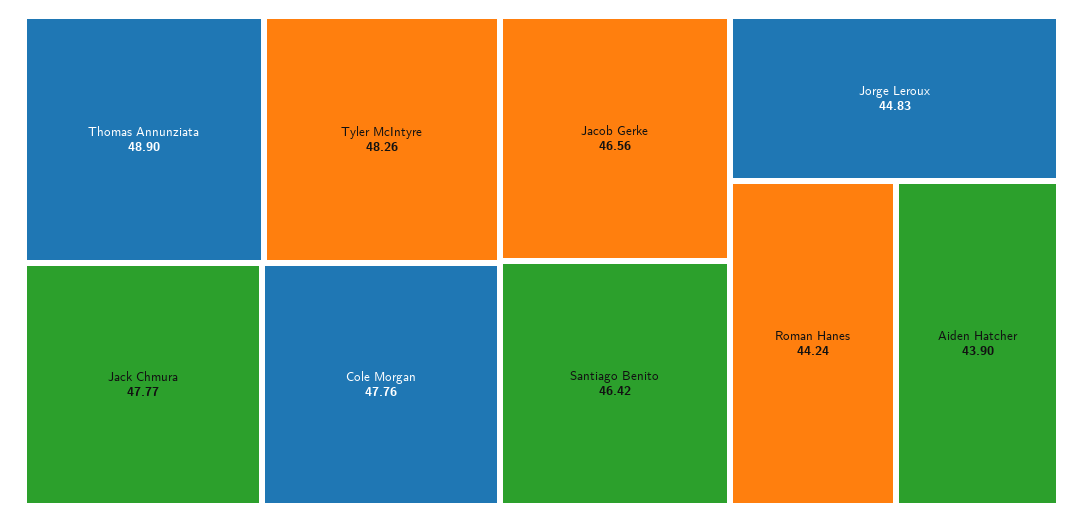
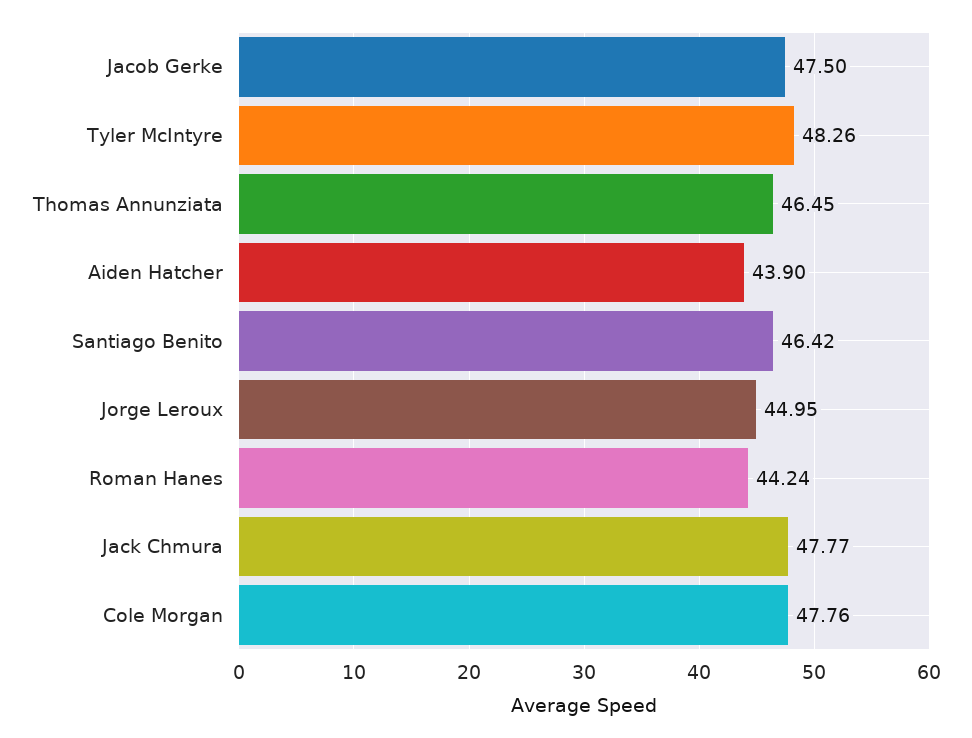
  {
-   "Thomas Annunziata": 48.9,
+   "Thomas Annunziata": 46.45,
    "Tyler McIntyre": 48.26,
    "Jack Chmura": 47.77,
    "Cole Morgan": 47.76,
-   "Jacob Gerke": 46.56,
+   "Jacob Gerke": 47.5,
    "Santiago Benito": 46.42,
-   "Jorge Leroux": 44.83,
+   "Jorge Leroux": 44.95,
    "Roman Hanes": 44.24,
    "Aiden Hatcher": 43.9
  }

